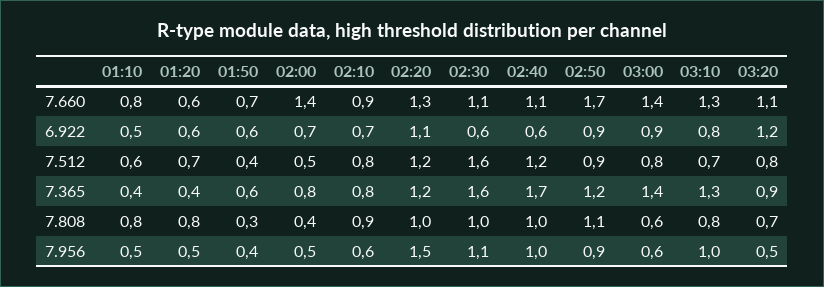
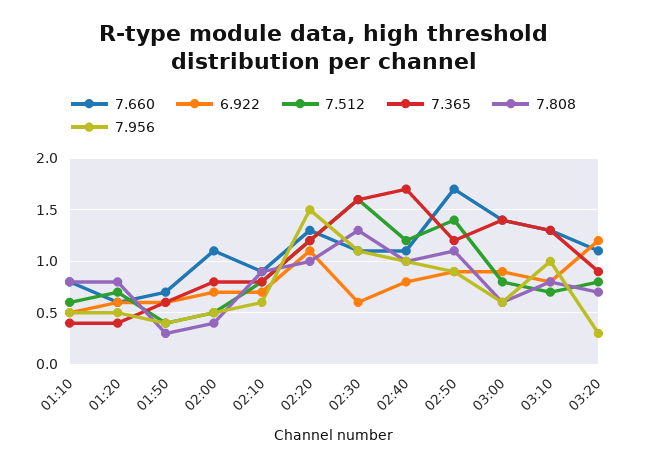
  {
    "7.660": {
      "01:10": 0.8,
      "01:20": 0.6,
      "01:50": 0.7,
-     "02:00": 1.4,
+     "02:00": 1.1,
      "02:10": 0.9,
      "02:20": 1.3,
      "02:30": 1.1,
      "02:40": 1.1,
      "02:50": 1.7,
      "03:00": 1.4,
      "03:10": 1.3,
      "03:20": 1.1
    },
    "6.922": {
      "01:10": 0.5,
      "01:20": 0.6,
      "01:50": 0.6,
      "02:00": 0.7,
      "02:10": 0.7,
      "02:20": 1.1,
      "02:30": 0.6,
-     "02:40": 0.6,
+     "02:40": 0.8,
      "02:50": 0.9,
      "03:00": 0.9,
      "03:10": 0.8,
      "03:20": 1.2
    },
    "7.512": {
      "01:10": 0.6,
      "01:20": 0.7,
      "01:50": 0.4,
      "02:00": 0.5,
      "02:10": 0.8,
      "02:20": 1.2,
      "02:30": 1.6,
      "02:40": 1.2,
-     "02:50": 0.9,
+     "02:50": 1.4,
      "03:00": 0.8,
      "03:10": 0.7,
      "03:20": 0.8
    },
    "7.365": {
      "01:10": 0.4,
      "01:20": 0.4,
      "01:50": 0.6,
      "02:00": 0.8,
      "02:10": 0.8,
      "02:20": 1.2,
      "02:30": 1.6,
      "02:40": 1.7,
      "02:50": 1.2,
      "03:00": 1.4,
      "03:10": 1.3,
      "03:20": 0.9
    },
    "7.808": {
      "01:10": 0.8,
      "01:20": 0.8,
      "01:50": 0.3,
      "02:00": 0.4,
      "02:10": 0.9,
      "02:20": 1,
-     "02:30": 1,
+     "02:30": 1.3,
      "02:40": 1,
      "02:50": 1.1,
      "03:00": 0.6,
      "03:10": 0.8,
      "03:20": 0.7
    },
    "7.956": {
      "01:10": 0.5,
      "01:20": 0.5,
      "01:50": 0.4,
      "02:00": 0.5,
      "02:10": 0.6,
      "02:20": 1.5,
      "02:30": 1.1,
      "02:40": 1,
      "02:50": 0.9,
      "03:00": 0.6,
      "03:10": 1,
-     "03:20": 0.5
+     "03:20": 0.3
    }
  }

